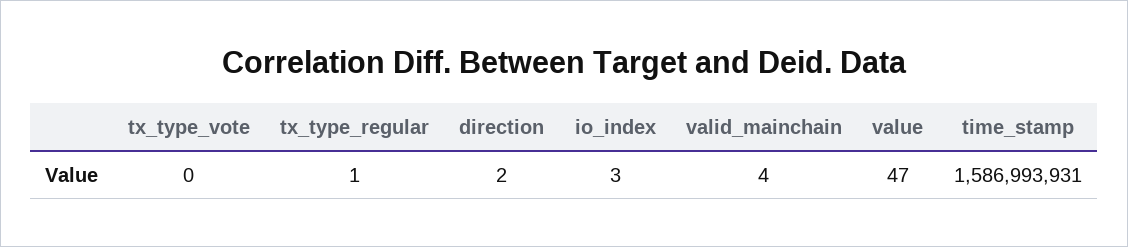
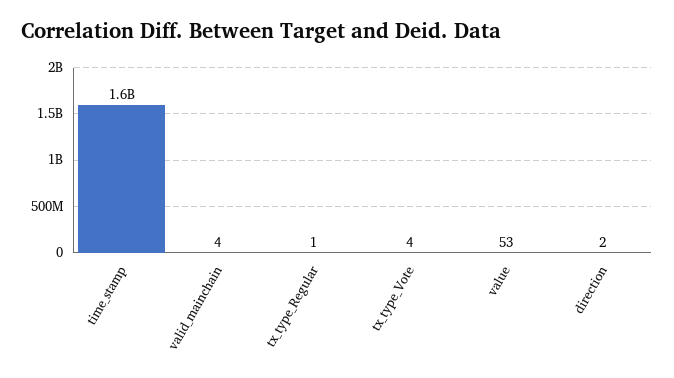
  {
-   "tx_type_vote": 0,
+   "tx_type_vote": 4,
    "tx_type_regular": 1,
    "direction": 2,
-   "io_index": 3,
    "valid_mainchain": 4,
-   "value": 47,
+   "value": 53,
    "time_stamp": 1586993931
  }

